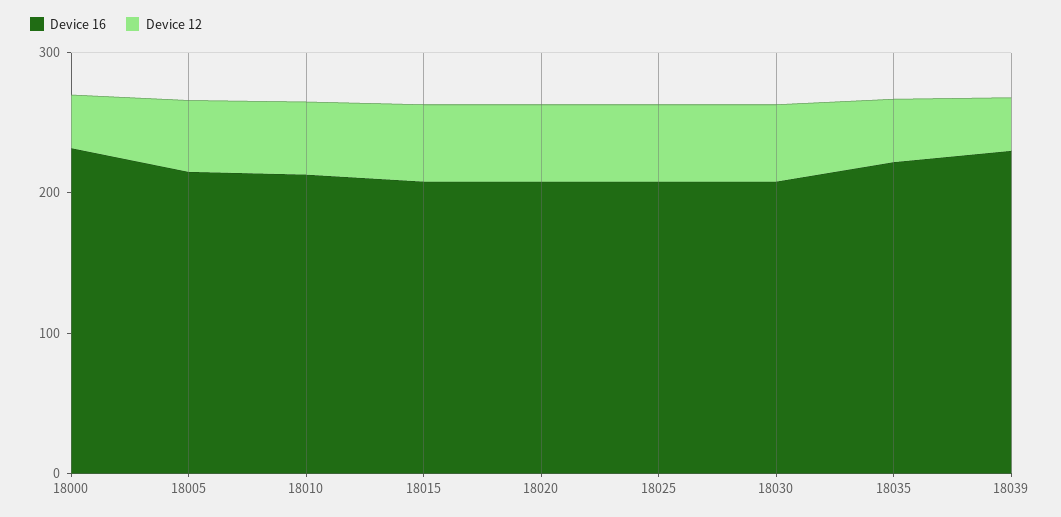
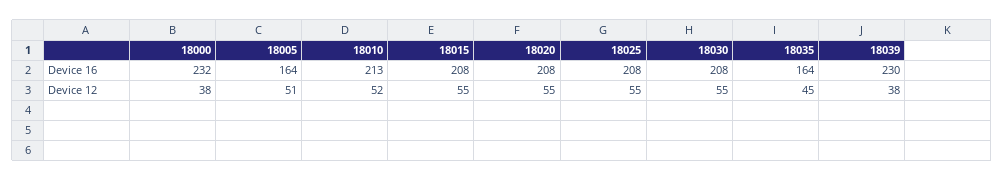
  {
    "Device 16": {
      "18000": 232,
-     "18005": 220,
+     "18005": 164,
      "18010": 213,
      "18015": 208,
      "18020": 208,
      "18025": 208,
      "18030": 208,
-     "18035": 220,
+     "18035": 164,
      "18039": 230
    },
    "Device 12": {
      "18000": 38,
      "18005": 51,
      "18010": 52,
      "18015": 55,
      "18020": 55,
      "18025": 55,
      "18030": 55,
      "18035": 45,
      "18039": 38
    }
  }

